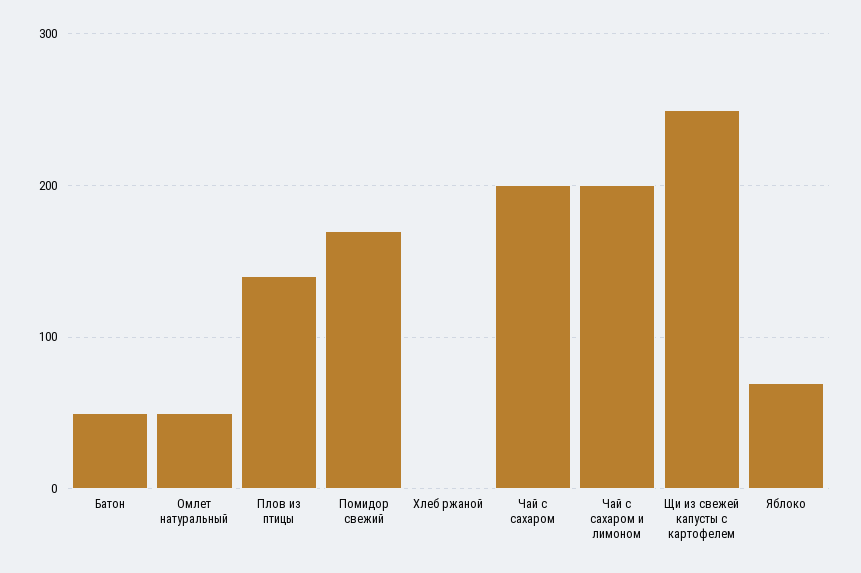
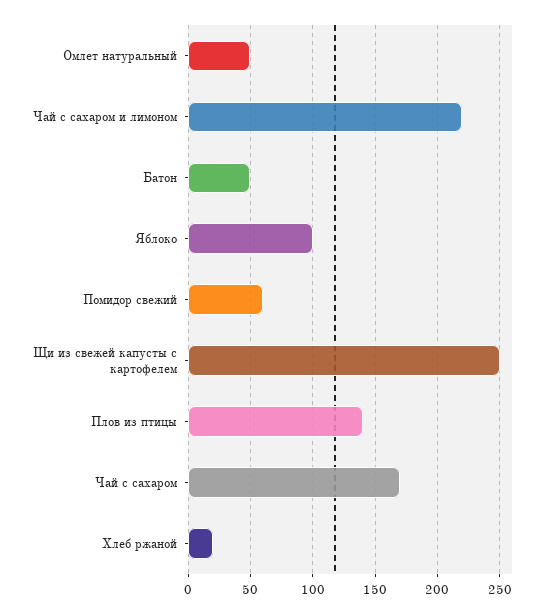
  {
    "Батон": 50,
    "Омлет натуральный": 50,
    "Плов из птицы": 140,
-   "Помидор свежий": 170,
+   "Помидор свежий": 60,
-   "Хлеб ржаной": 0,
+   "Хлеб ржаной": 20,
-   "Чай с сахаром": 200,
+   "Чай с сахаром": 170,
-   "Чай с сахаром и лимоном": 200,
+   "Чай с сахаром и лимоном": 220,
    "Щи из свежей капусты с картофелем": 250,
-   "Яблоко": 70
+   "Яблоко": 100
  }

